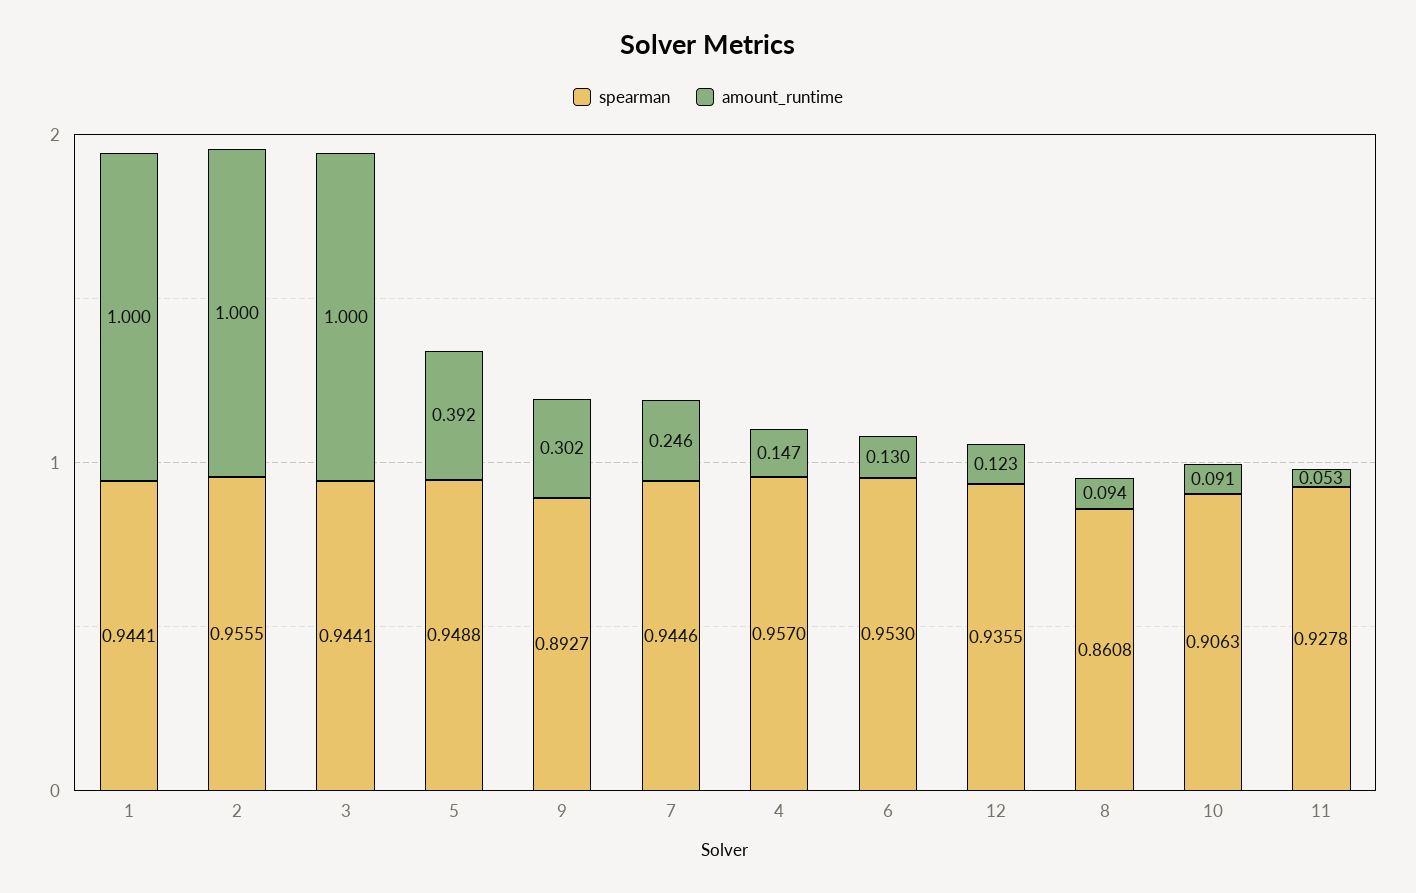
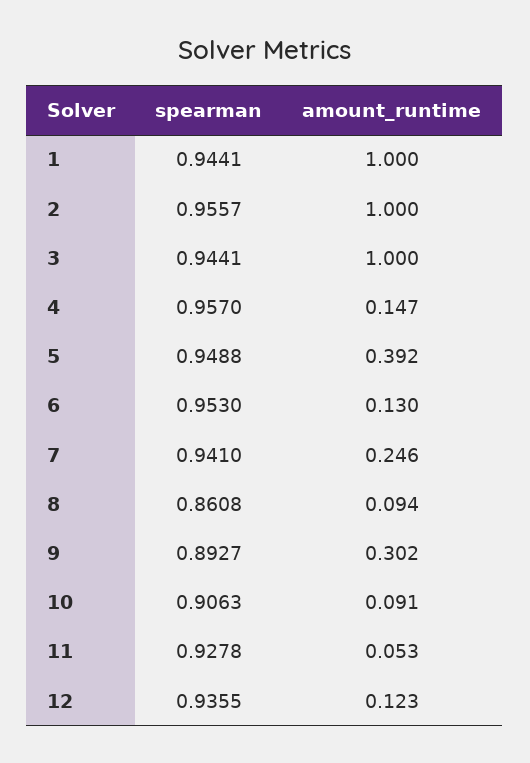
  {
    "spearman": {
      "1": 0.9441,
-     "2": 0.9555,
+     "2": 0.9557,
      "3": 0.9441,
      "5": 0.9488,
      "9": 0.8927,
-     "7": 0.9446,
+     "7": 0.941,
      "4": 0.957,
      "6": 0.953,
      "12": 0.9355,
      "8": 0.8608,
      "10": 0.9063,
      "11": 0.9278
    },
    "amount_runtime": {
      "1": 1,
      "2": 1,
      "3": 1,
      "5": 0.392,
      "9": 0.302,
      "7": 0.246,
      "4": 0.147,
      "6": 0.13,
      "12": 0.123,
      "8": 0.094,
      "10": 0.091,
      "11": 0.053
    }
  }

